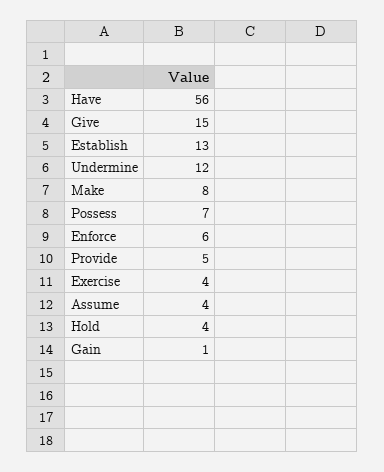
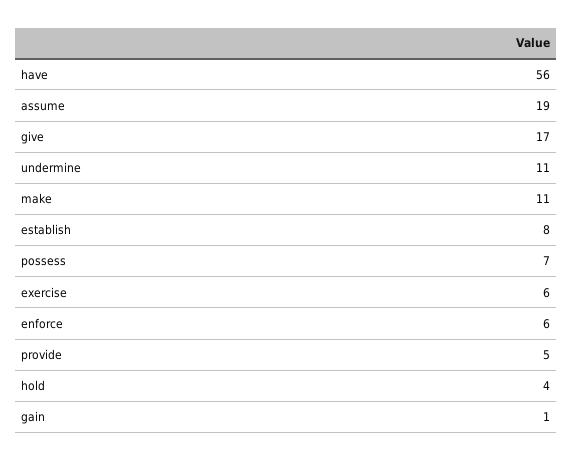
  {
    "Have": 56,
-   "Give": 15,
+   "Give": 17,
-   "Establish": 13,
+   "Establish": 8,
-   "Undermine": 12,
+   "Undermine": 11,
-   "Make": 8,
+   "Make": 11,
    "Possess": 7,
    "Enforce": 6,
    "Provide": 5,
-   "Exercise": 4,
+   "Exercise": 6,
-   "Assume": 4,
+   "Assume": 19,
    "Hold": 4,
    "Gain": 1
  }

